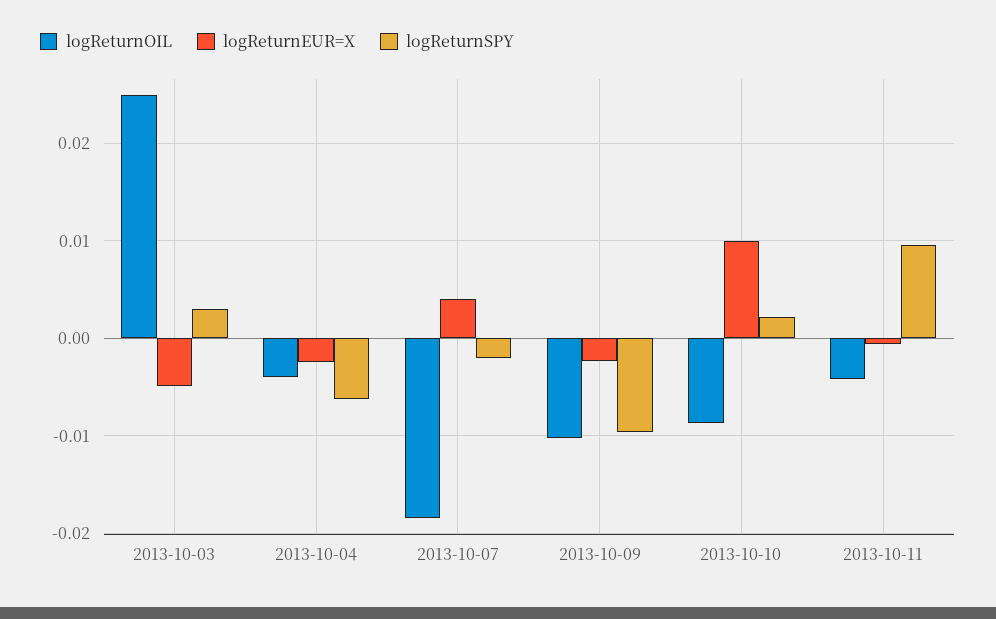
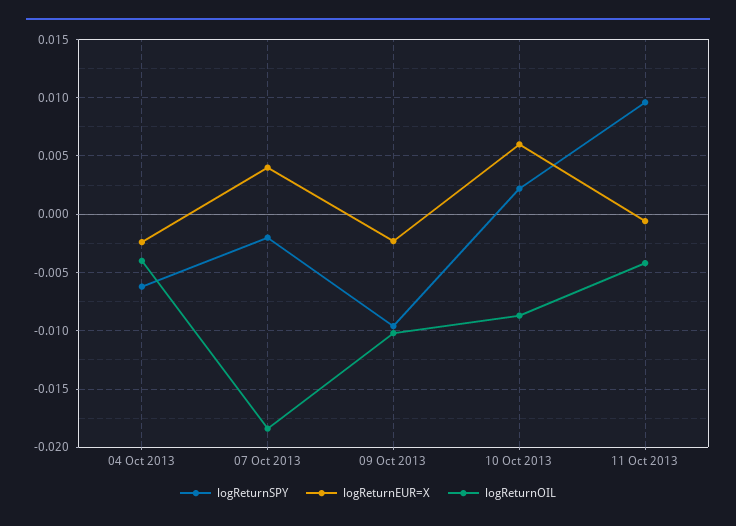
  {
    "logReturnOIL": {
-     "2013-10-03": 0.025,
      "2013-10-04": -0.004,
      "2013-10-07": -0.018,
      "2013-10-09": -0.01,
      "2013-10-10": -0.009,
      "2013-10-11": -0.004
    },
    "logReturnEUR=X": {
-     "2013-10-03": -0.005,
      "2013-10-04": -0.002,
      "2013-10-07": 0.004,
      "2013-10-09": -0.002,
-     "2013-10-10": 0.01,
+     "2013-10-10": 0.006,
      "2013-10-11": -0.001
    },
    "logReturnSPY": {
-     "2013-10-03": 0.003,
      "2013-10-04": -0.006,
      "2013-10-07": -0.002,
      "2013-10-09": -0.01,
      "2013-10-10": 0.002,
      "2013-10-11": 0.01
    }
  }

